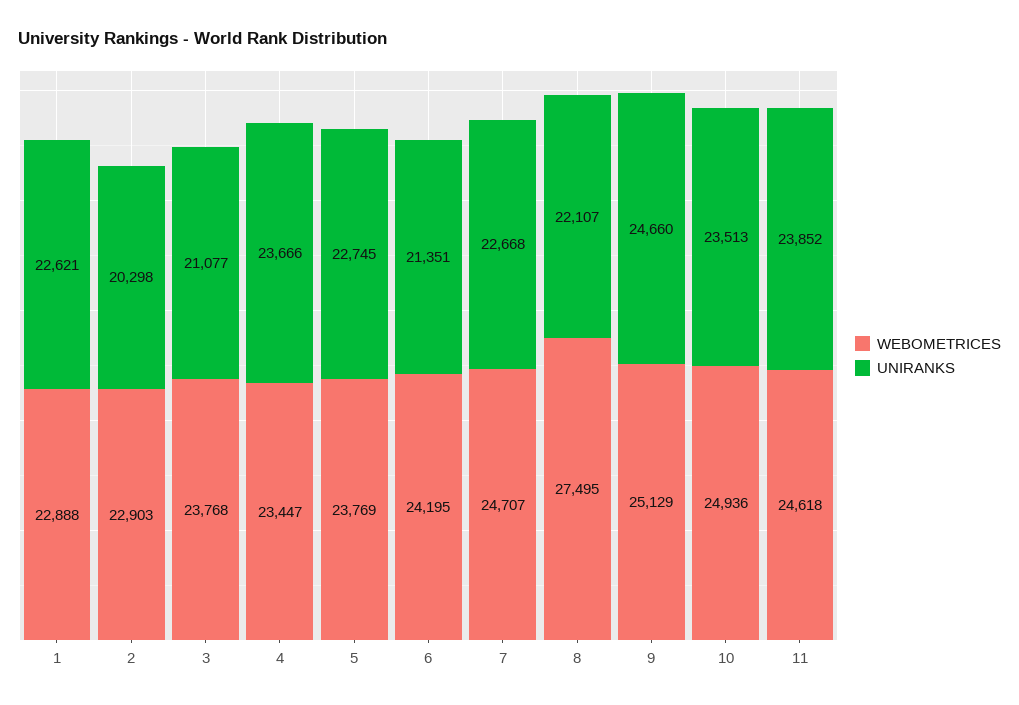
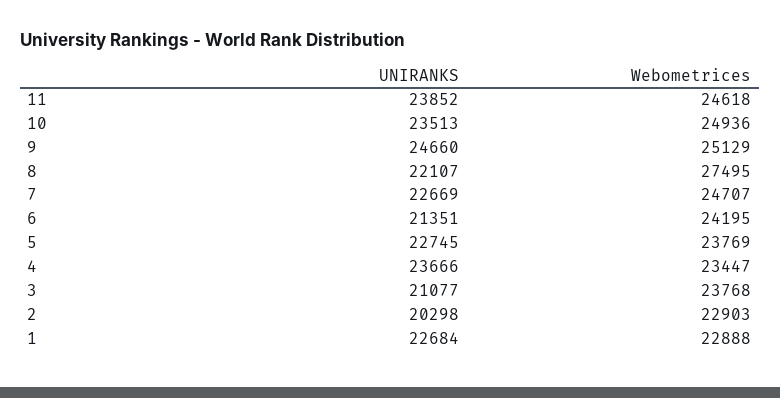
  {
    "WEBOMETRICES": {
      "1": 22888,
      "2": 22903,
      "3": 23768,
      "4": 23447,
      "5": 23769,
      "6": 24195,
      "7": 24707,
      "8": 27495,
      "9": 25129,
      "10": 24936,
      "11": 24618
    },
    "UNIRANKS": {
-     "1": 22621,
+     "1": 22684,
      "2": 20298,
      "3": 21077,
      "4": 23666,
      "5": 22745,
      "6": 21351,
-     "7": 22668,
+     "7": 22669,
      "8": 22107,
      "9": 24660,
      "10": 23513,
      "11": 23852
    }
  }

